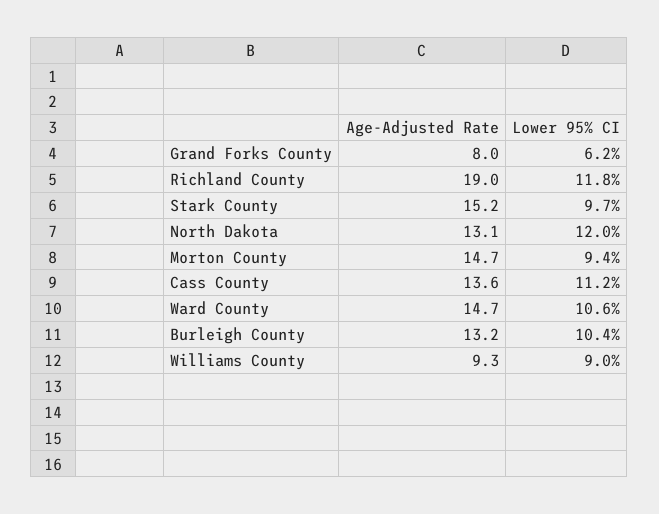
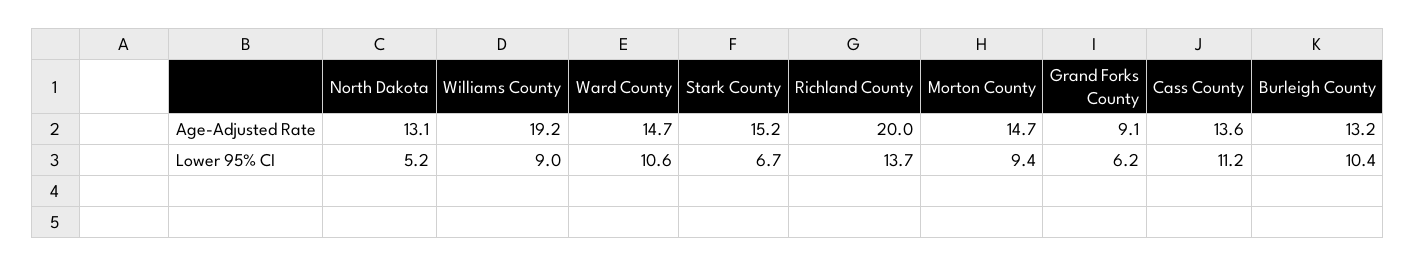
  {
    "Age-Adjusted Rate": {
-     "Grand Forks County": 8,
+     "Grand Forks County": 9.1,
-     "Richland County": 19,
+     "Richland County": 20,
      "Stark County": 15.2,
      "North Dakota": 13.1,
      "Morton County": 14.7,
      "Cass County": 13.6,
      "Ward County": 14.7,
      "Burleigh County": 13.2,
-     "Williams County": 9.3
+     "Williams County": 19.2
    },
    "Lower 95% CI": {
      "Grand Forks County": 6.2,
-     "Richland County": 11.8,
+     "Richland County": 13.7,
-     "Stark County": 9.7,
+     "Stark County": 6.7,
-     "North Dakota": 12,
+     "North Dakota": 5.2,
      "Morton County": 9.4,
      "Cass County": 11.2,
      "Ward County": 10.6,
      "Burleigh County": 10.4,
      "Williams County": 9
    }
  }

